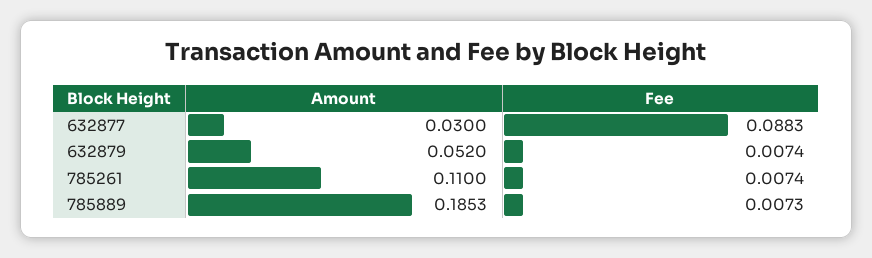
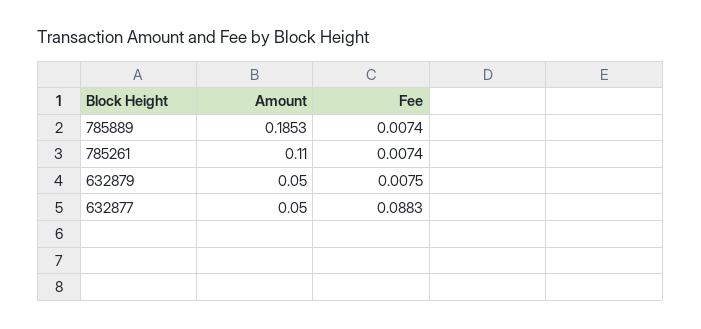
  {
    "Amount": {
-     "632877": 0.03,
+     "632877": 0.05,
-     "632879": 0.052,
+     "632879": 0.05,
      "785261": 0.11,
      "785889": 0.1853
    },
    "Fee": {
      "632877": 0.0883,
-     "632879": 0.0074,
+     "632879": 0.0075,
      "785261": 0.0074,
-     "785889": 0.0073
+     "785889": 0.0074
    }
  }

